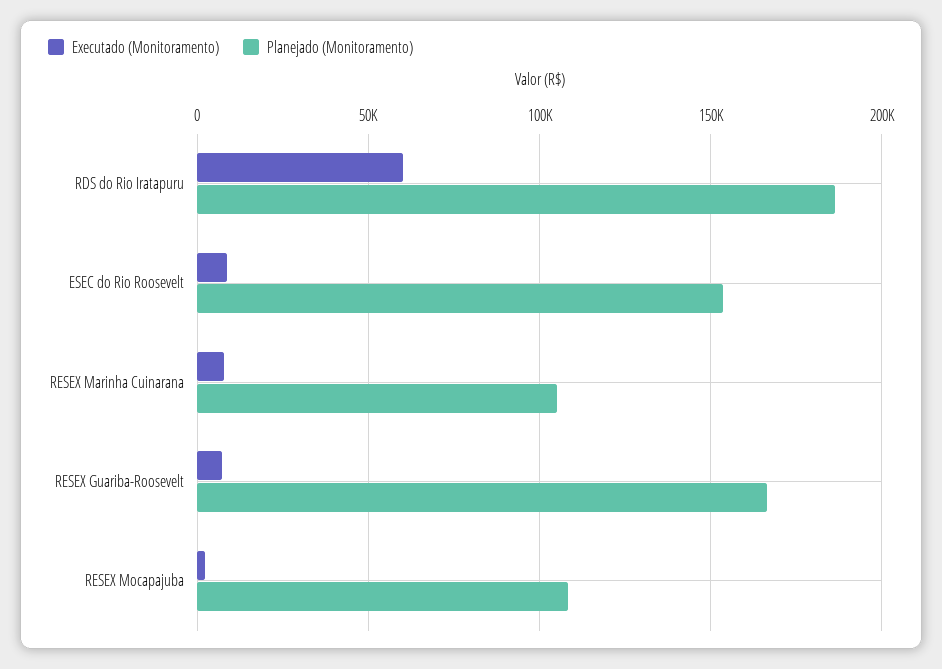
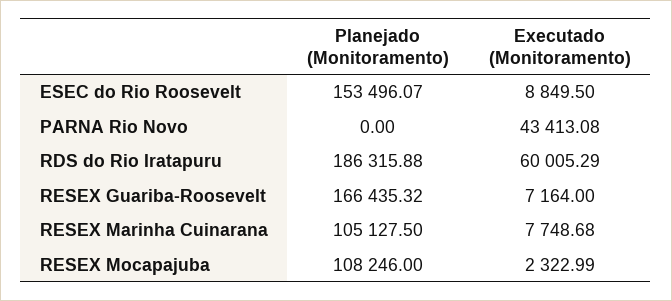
  {
    "Executado (Monitoramento)": {
      "RDS do Rio Iratapuru": 60005.29,
      "ESEC do Rio Roosevelt": 8849.5,
      "RESEX Marinha Cuinarana": 7748.68,
      "RESEX Guariba-Roosevelt": 7164,
-     "RESEX Mocapajuba": 2322.99
+     "RESEX Mocapajuba": 2322.99,
+     "PARNA Rio Novo": 43413.08
    },
    "Planejado (Monitoramento)": {
      "RDS do Rio Iratapuru": 186315.88,
      "ESEC do Rio Roosevelt": 153496.07,
      "RESEX Marinha Cuinarana": 105127.5,
      "RESEX Guariba-Roosevelt": 166435.32,
-     "RESEX Mocapajuba": 108246
+     "RESEX Mocapajuba": 108246,
+     "PARNA Rio Novo": 0
    }
  }

